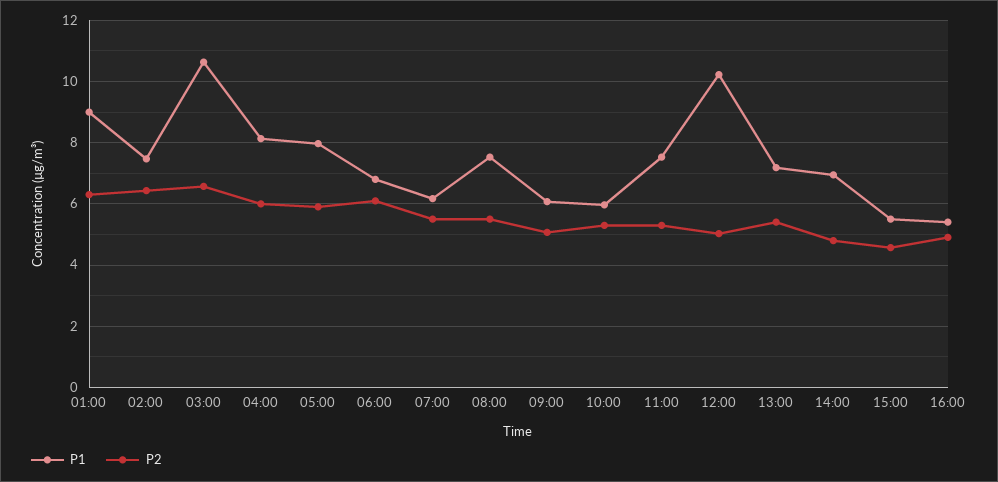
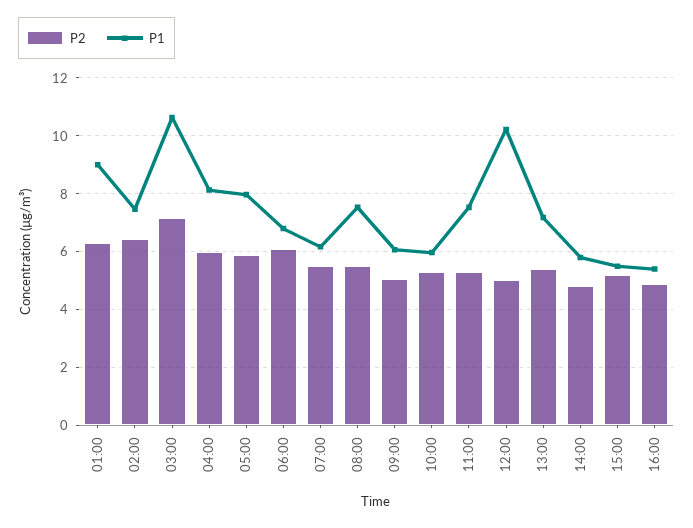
  {
    "P1": {
      "01:00": 9,
      "02:00": 7.4,
      "03:00": 10.6,
      "04:00": 8.2,
      "05:00": 8,
      "06:00": 6.8,
      "07:00": 6.2,
      "08:00": 7.6,
      "09:00": 6,
      "10:00": 6,
      "11:00": 7.6,
      "12:00": 10.2,
      "13:00": 7.2,
-     "14:00": 7,
+     "14:00": 5.75,
      "15:00": 5.6,
      "16:00": 5.4
    },
    "P2": {
      "01:00": 6.4,
      "02:00": 6.4,
-     "03:00": 6.6,
+     "03:00": 7.25,
      "04:00": 6,
      "05:00": 6,
      "06:00": 6.2,
      "07:00": 5.6,
      "08:00": 5.6,
      "09:00": 5,
      "10:00": 5.4,
      "11:00": 5.4,
      "12:00": 5,
      "13:00": 5.4,
      "14:00": 4.8,
-     "15:00": 4.6,
+     "15:00": 5.25,
      "16:00": 5
    }
  }

